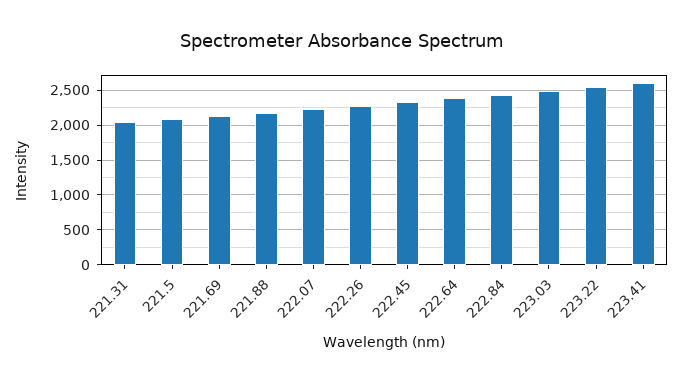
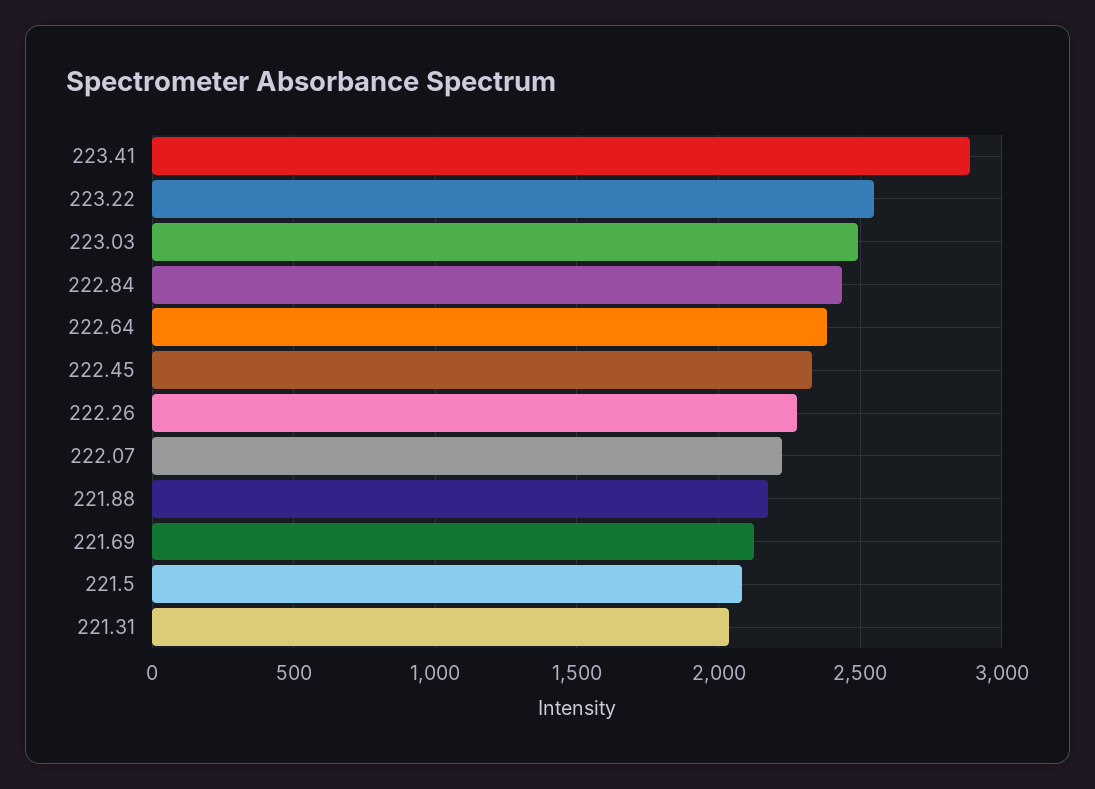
  {
    "221.31": 2050,
    "221.5": 2100,
    "221.69": 2150,
    "221.88": 2200,
    "222.07": 2250,
    "222.26": 2300,
    "222.45": 2350,
    "222.64": 2400,
    "222.84": 2450,
    "223.03": 2500,
    "223.22": 2550,
-   "223.41": 2600
+   "223.41": 2900
  }

